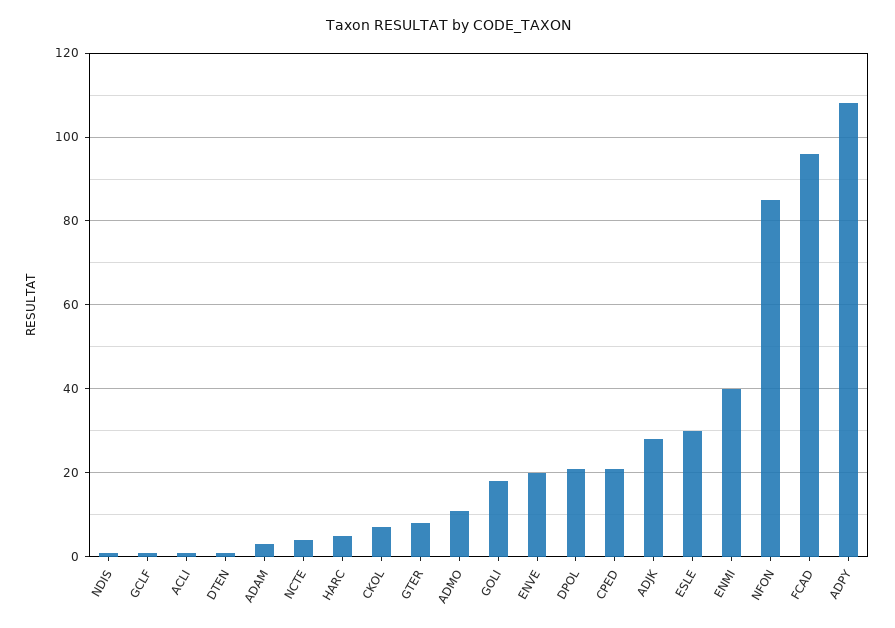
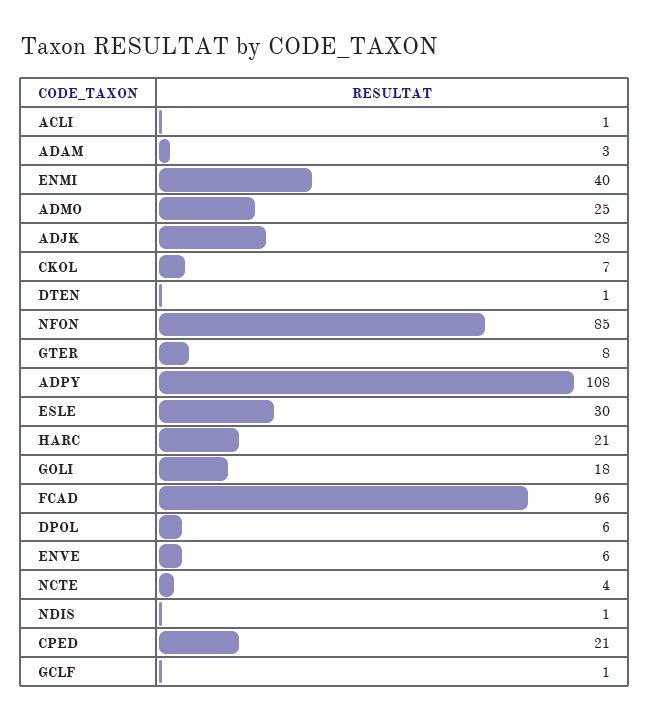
  {
    "NDIS": 1,
    "GCLF": 1,
    "ACLI": 1,
    "DTEN": 1,
    "ADAM": 3,
    "NCTE": 4,
-   "HARC": 5,
+   "HARC": 21,
    "CKOL": 7,
    "GTER": 8,
-   "ADMO": 10,
+   "ADMO": 25,
    "GOLI": 18,
-   "ENVE": 20,
+   "ENVE": 6,
-   "DPOL": 20,
+   "DPOL": 6,
    "CPED": 21,
    "ADJK": 28,
    "ESLE": 30,
    "ENMI": 40,
    "NFON": 85,
    "FCAD": 96,
    "ADPY": 108
  }

